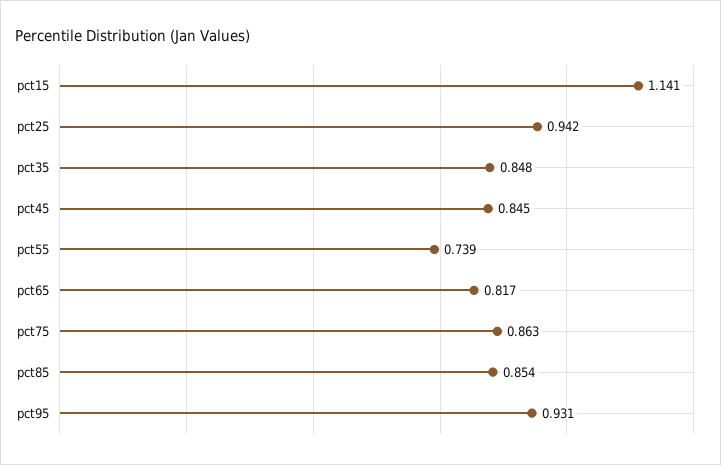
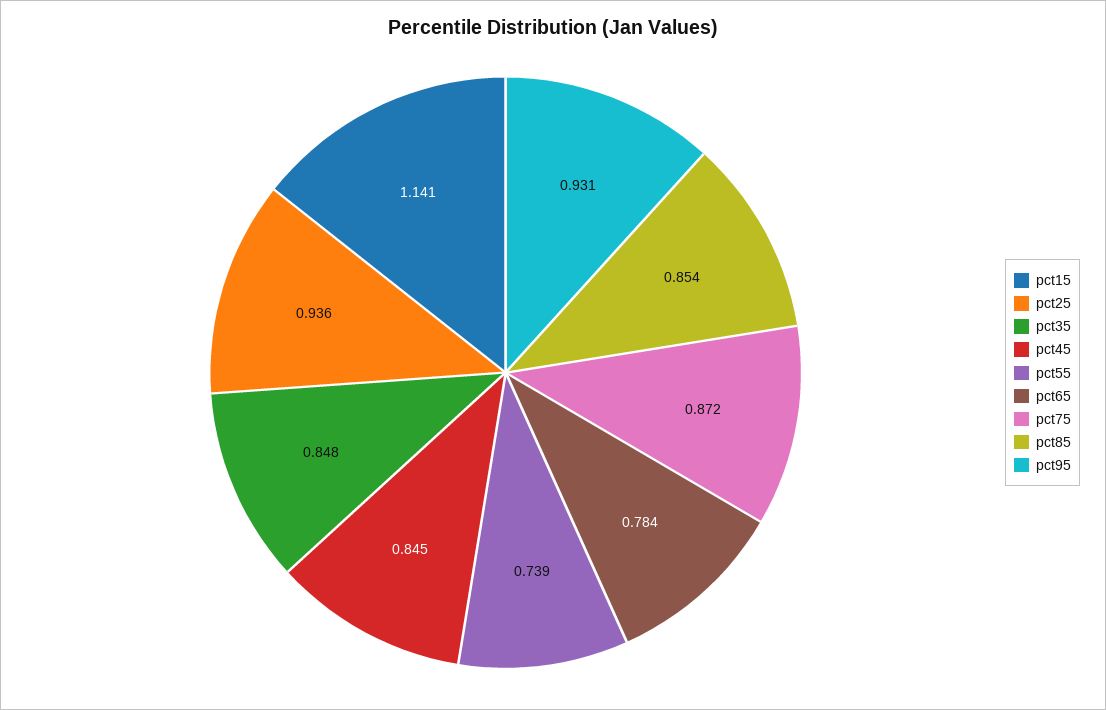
  {
    "pct15": 1.141,
-   "pct25": 0.942,
+   "pct25": 0.936,
    "pct35": 0.848,
    "pct45": 0.845,
    "pct55": 0.739,
-   "pct65": 0.817,
+   "pct65": 0.784,
-   "pct75": 0.863,
+   "pct75": 0.872,
    "pct85": 0.854,
    "pct95": 0.931
  }

